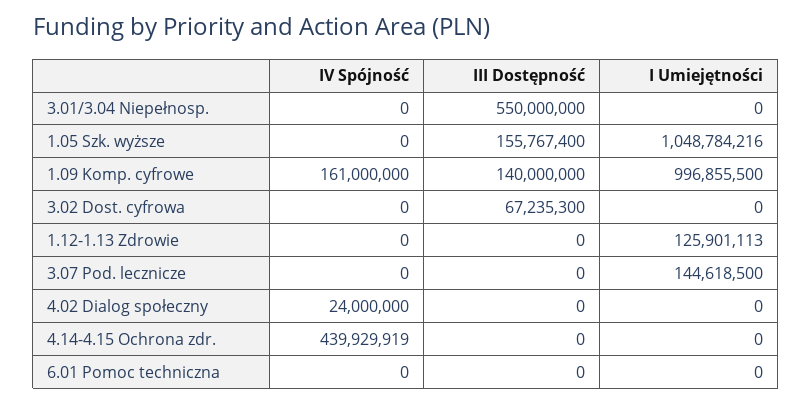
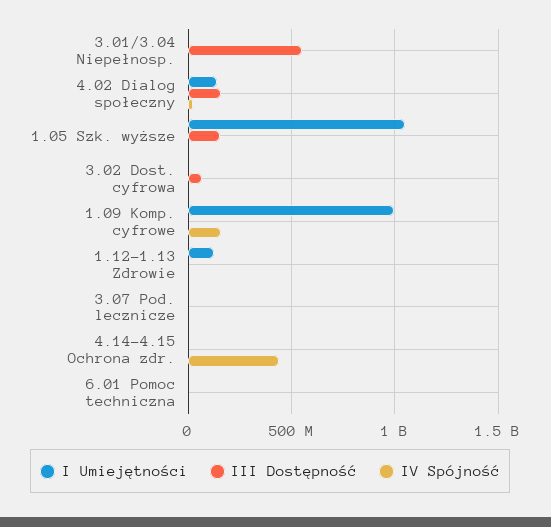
  {
    "IV Spójność": {
      "3.01/3.04 Niepełnosp.": 0,
      "1.05 Szk. wyższe": 0,
      "1.09 Komp. cyfrowe": 161000000,
      "3.02 Dost. cyfrowa": 0,
      "1.12-1.13 Zdrowie": 0,
      "3.07 Pod. lecznicze": 0,
      "4.02 Dialog społeczny": 24000000,
      "4.14-4.15 Ochrona zdr.": 439929919,
      "6.01 Pomoc techniczna": 0
    },
    "III Dostępność": {
      "3.01/3.04 Niepełnosp.": 550000000,
      "1.05 Szk. wyższe": 155767400,
-     "1.09 Komp. cyfrowe": 140000000,
+     "1.09 Komp. cyfrowe": 0,
      "3.02 Dost. cyfrowa": 67235300,
      "1.12-1.13 Zdrowie": 0,
      "3.07 Pod. lecznicze": 0,
-     "4.02 Dialog społeczny": 0,
+     "4.02 Dialog społeczny": 150000000,
      "4.14-4.15 Ochrona zdr.": 0,
      "6.01 Pomoc techniczna": 0
    },
    "I Umiejętności": {
      "3.01/3.04 Niepełnosp.": 0,
      "1.05 Szk. wyższe": 1048784216,
      "1.09 Komp. cyfrowe": 996855500,
      "3.02 Dost. cyfrowa": 0,
      "1.12-1.13 Zdrowie": 125901113,
-     "3.07 Pod. lecznicze": 144618500,
+     "3.07 Pod. lecznicze": 0,
-     "4.02 Dialog społeczny": 0,
+     "4.02 Dialog społeczny": 150000000,
      "4.14-4.15 Ochrona zdr.": 0,
      "6.01 Pomoc techniczna": 0
    }
  }

